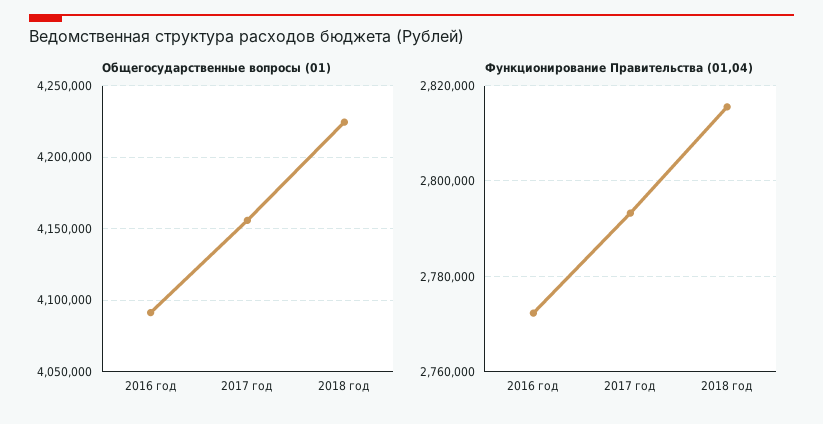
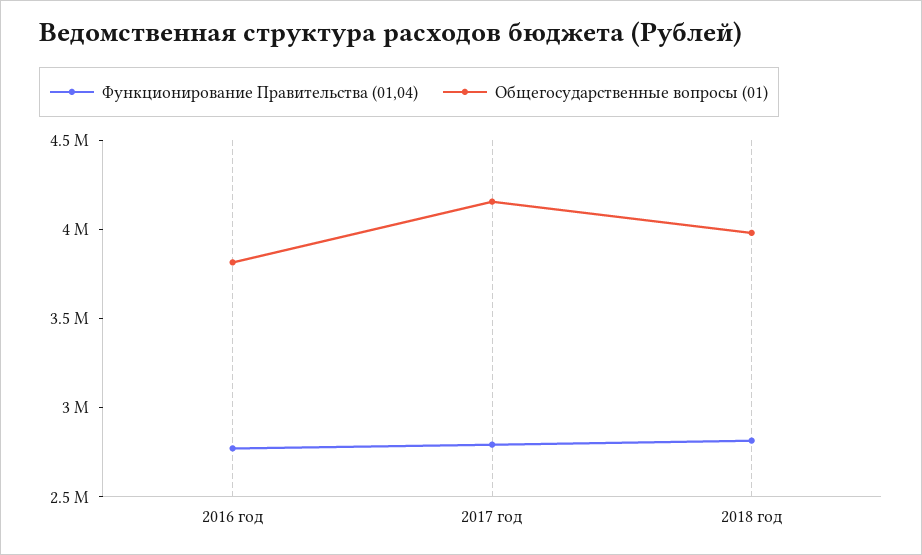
  {
    "Общегосударственные вопросы (01)": {
-     "2016 год": 4090000,
+     "2016 год": 3800000,
      "2017 год": 4155000,
-     "2018 год": 4225000
+     "2018 год": 4000000
    },
    "Функционирование Правительства (01,04)": {
      "2016 год": 2772000,
      "2017 год": 2794000,
      "2018 год": 2816000
    }
  }

